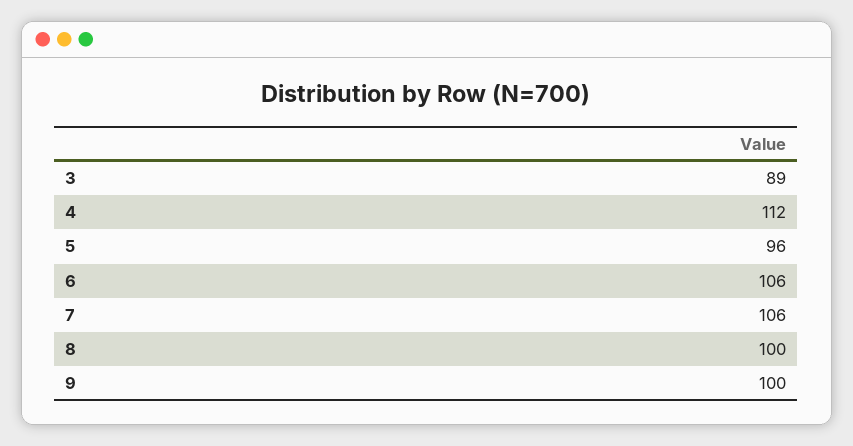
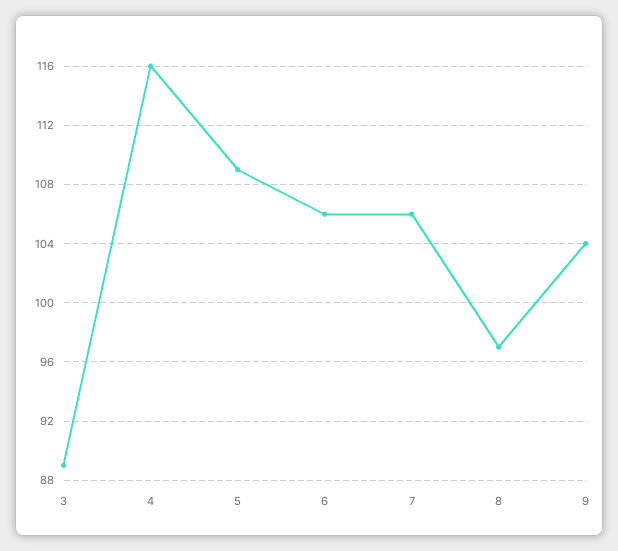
  {
    "3": 89,
-   "4": 112,
+   "4": 116,
-   "5": 96,
+   "5": 109,
    "6": 106,
    "7": 106,
-   "8": 100,
+   "8": 97,
-   "9": 100
+   "9": 104
  }

